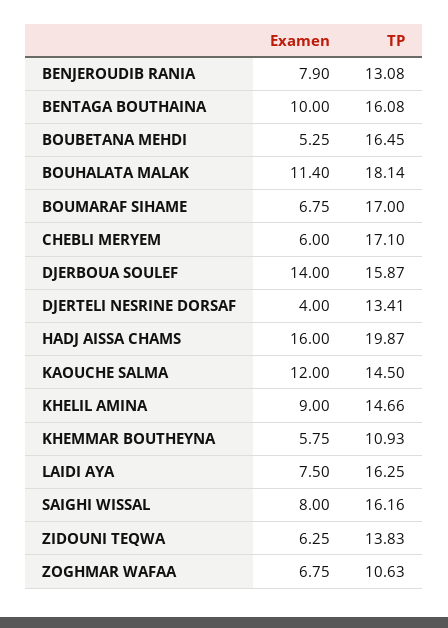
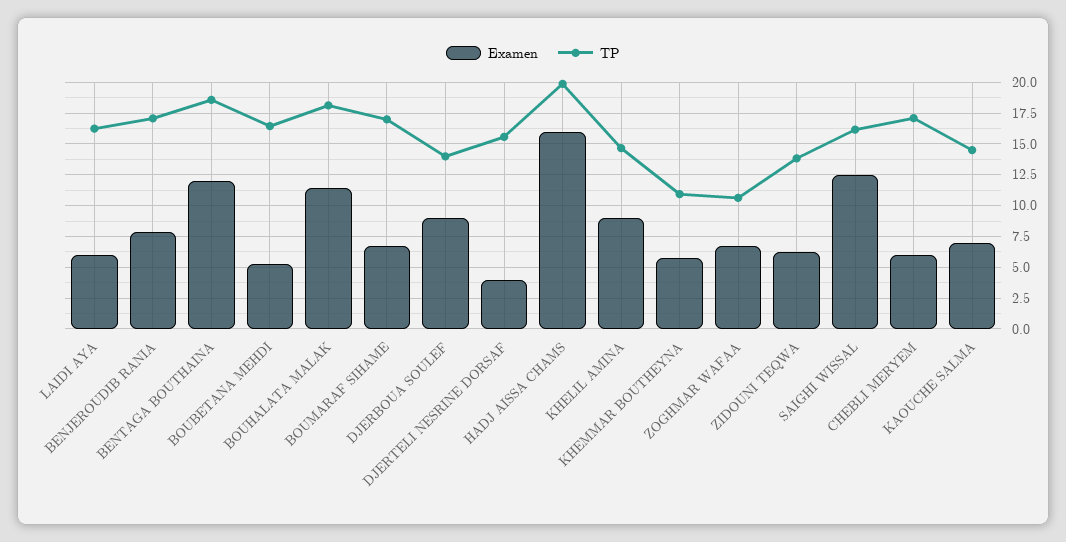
  {
    "Examen": {
      "BENJEROUDIB RANIA": 7.9,
-     "BENTAGA BOUTHAINA": 10,
+     "BENTAGA BOUTHAINA": 12,
      "BOUBETANA MEHDI": 5.25,
      "BOUHALATA MALAK": 11.4,
      "BOUMARAF SIHAME": 6.75,
      "CHEBLI MERYEM": 6,
-     "DJERBOUA SOULEF": 14,
+     "DJERBOUA SOULEF": 9,
      "DJERTELI NESRINE DORSAF": 4,
      "HADJ AISSA CHAMS": 16,
-     "KAOUCHE SALMA": 12,
+     "KAOUCHE SALMA": 7,
      "KHELIL AMINA": 9,
      "KHEMMAR BOUTHEYNA": 5.75,
-     "LAIDI AYA": 7.5,
+     "LAIDI AYA": 6,
-     "SAIGHI WISSAL": 8,
+     "SAIGHI WISSAL": 12.5,
      "ZIDOUNI TEQWA": 6.25,
      "ZOGHMAR WAFAA": 6.75
    },
    "TP": {
-     "BENJEROUDIB RANIA": 13.08,
+     "BENJEROUDIB RANIA": 17,
-     "BENTAGA BOUTHAINA": 16.08,
+     "BENTAGA BOUTHAINA": 18.5,
      "BOUBETANA MEHDI": 16.45,
      "BOUHALATA MALAK": 18.14,
      "BOUMARAF SIHAME": 17,
      "CHEBLI MERYEM": 17.1,
-     "DJERBOUA SOULEF": 15.87,
+     "DJERBOUA SOULEF": 14,
-     "DJERTELI NESRINE DORSAF": 13.41,
+     "DJERTELI NESRINE DORSAF": 15.5,
      "HADJ AISSA CHAMS": 19.87,
      "KAOUCHE SALMA": 14.5,
      "KHELIL AMINA": 14.66,
      "KHEMMAR BOUTHEYNA": 10.93,
      "LAIDI AYA": 16.25,
      "SAIGHI WISSAL": 16.16,
      "ZIDOUNI TEQWA": 13.83,
      "ZOGHMAR WAFAA": 10.63
    }
  }

